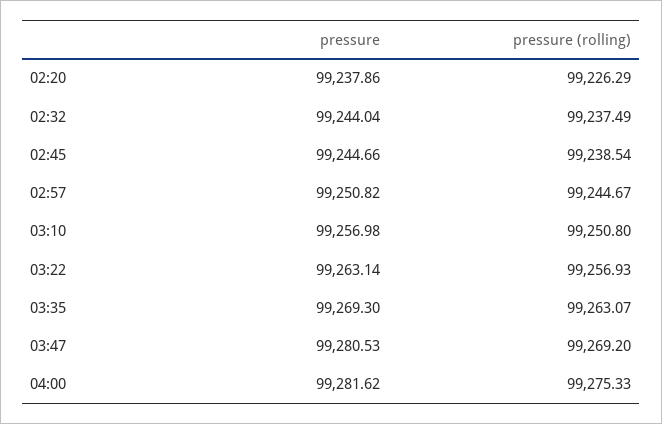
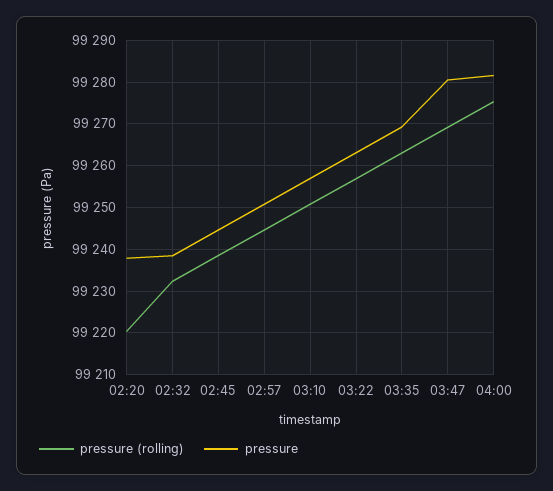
  {
    "pressure": {
      "02:20": 99237.86,
-     "02:32": 99244.04,
+     "02:32": 99238,
      "02:45": 99244.66,
      "02:57": 99250.82,
      "03:10": 99256.98,
      "03:22": 99263.14,
      "03:35": 99269.3,
      "03:47": 99280.53,
      "04:00": 99281.62
    },
    "pressure (rolling)": {
-     "02:20": 99226.29,
+     "02:20": 99220,
-     "02:32": 99237.49,
+     "02:32": 99232,
      "02:45": 99238.54,
      "02:57": 99244.67,
      "03:10": 99250.8,
      "03:22": 99256.93,
      "03:35": 99263.07,
      "03:47": 99269.2,
      "04:00": 99275.33
    }
  }

